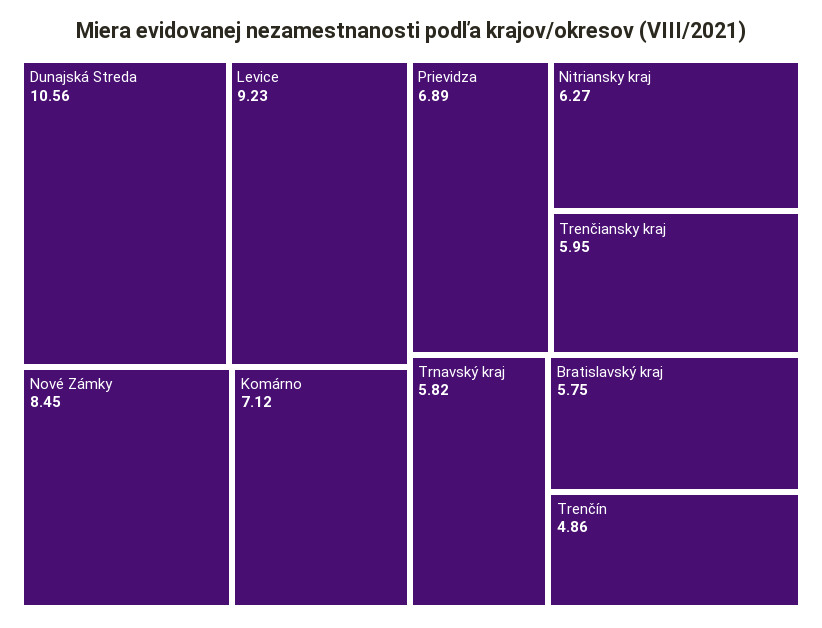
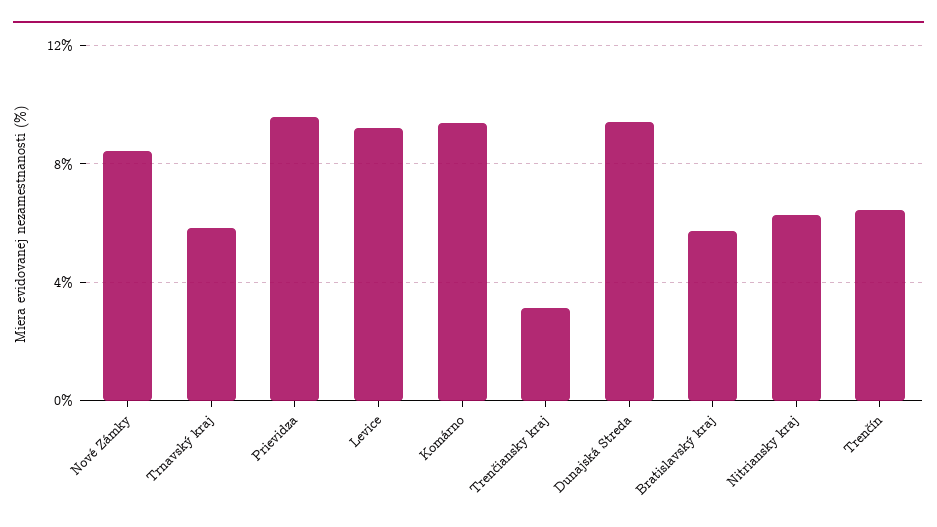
  {
-   "Dunajská Streda": 10.56,
+   "Dunajská Streda": 9.5,
    "Levice": 9.23,
    "Nové Zámky": 8.45,
-   "Komárno": 7.12,
+   "Komárno": 9.5,
-   "Prievidza": 6.89,
+   "Prievidza": 9.5,
    "Nitriansky kraj": 6.27,
-   "Trenčiansky kraj": 5.95,
+   "Trenčiansky kraj": 3,
    "Trnavský kraj": 5.82,
    "Bratislavský kraj": 5.75,
-   "Trenčín": 4.86
+   "Trenčín": 6.5
  }

